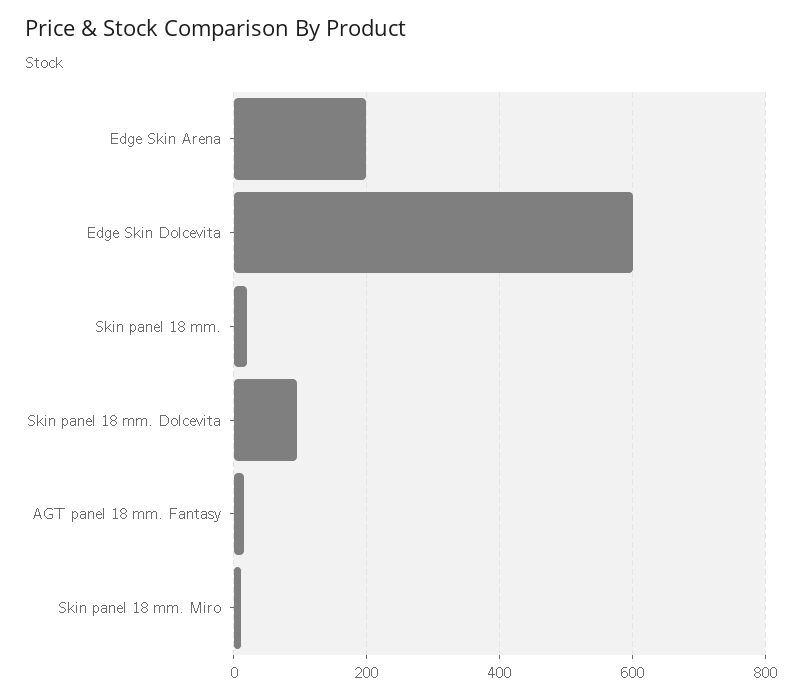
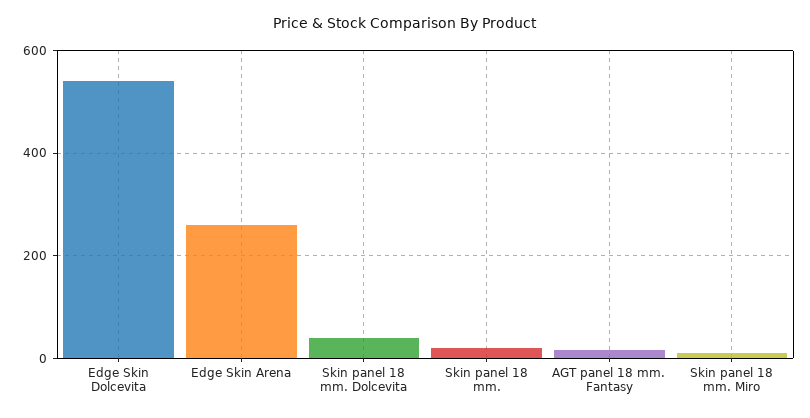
  {
-   "Edge Skin Arena": 200,
+   "Edge Skin Arena": 260,
-   "Edge Skin Dolcevita": 600,
+   "Edge Skin Dolcevita": 540,
    "Skin panel 18 mm.": 20,
-   "Skin panel 18 mm. Dolcevita": 100,
+   "Skin panel 18 mm. Dolcevita": 40,
    "AGT panel 18 mm. Fantasy": 20,
    "Skin panel 18 mm. Miro": 20
  }

